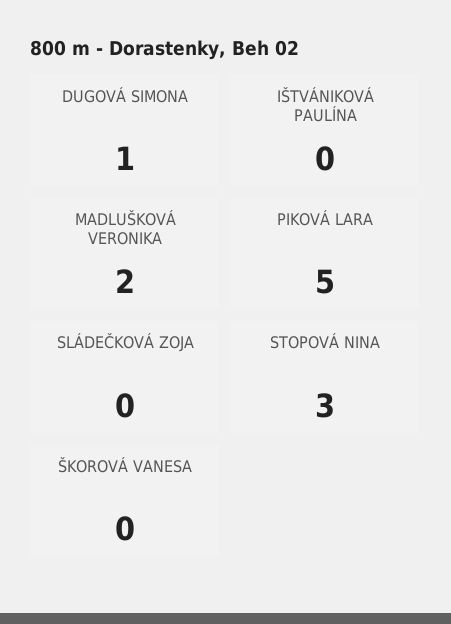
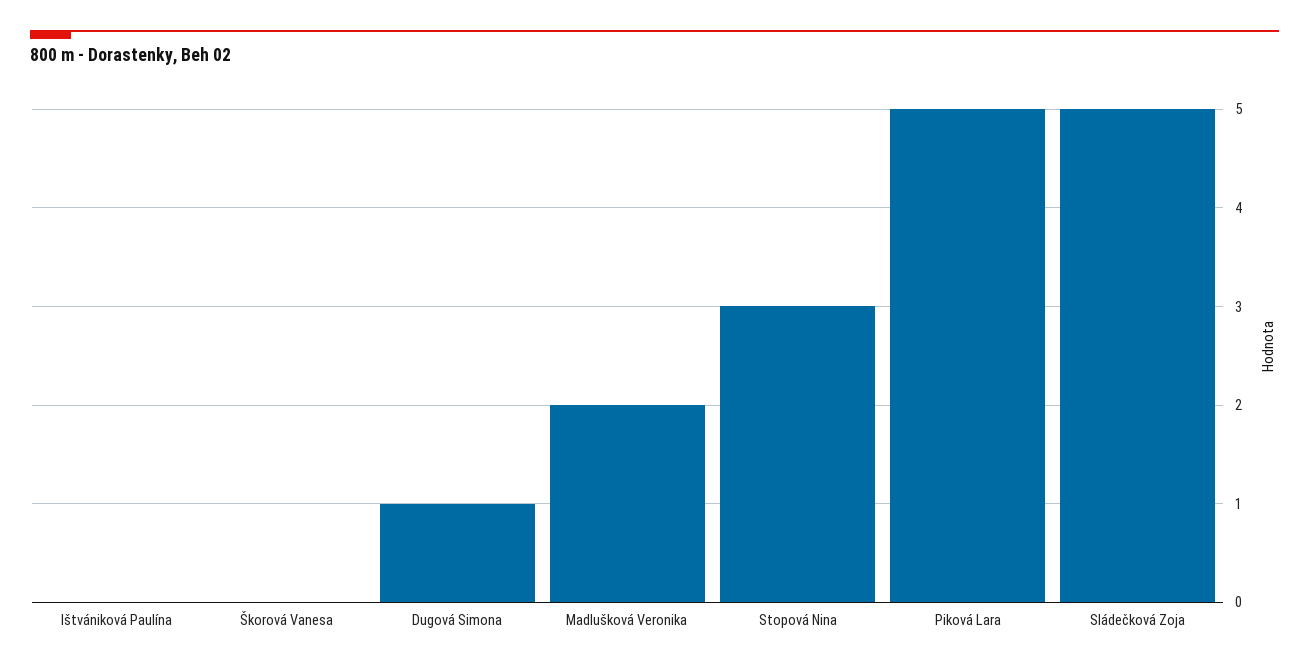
  {
    "DUGOVÁ SIMONA": 1,
    "IŠTVÁNIKOVÁ PAULÍNA": 0,
    "MADLUŠKOVÁ VERONIKA": 2,
    "PIKOVÁ LARA": 5,
-   "SLÁDEČKOVÁ ZOJA": 0,
+   "SLÁDEČKOVÁ ZOJA": 5,
    "STOPOVÁ NINA": 3,
    "ŠKOROVÁ VANESA": 0
  }

